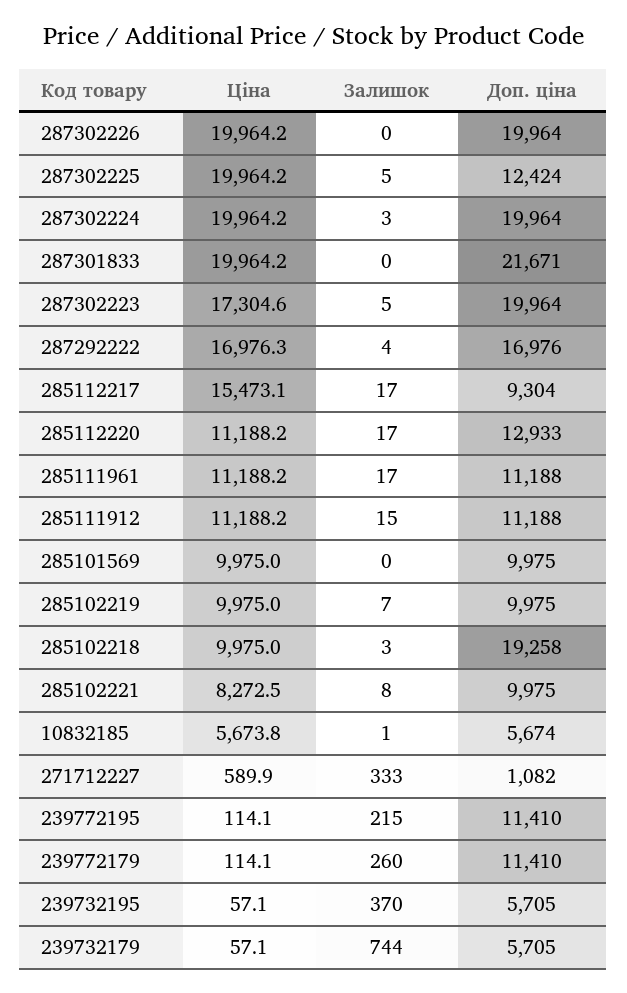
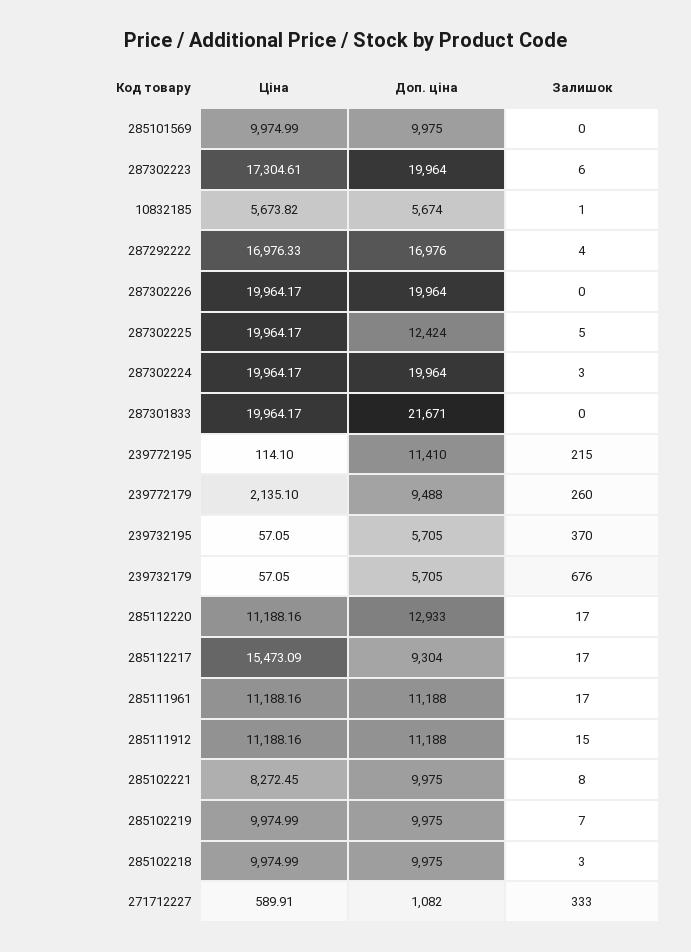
  {
    "Ціна": {
      "287302226": 19964.17,
      "287302225": 19964.17,
      "287302224": 19964.17,
      "287301833": 19964.17,
      "287302223": 17304.61,
      "287292222": 16976.33,
      "285112217": 15473.09,
      "285112220": 11188.16,
      "285111961": 11188.16,
      "285111912": 11188.16,
      "285101569": 9974.99,
      "285102219": 9974.99,
      "285102218": 9974.99,
      "285102221": 8272.45,
      "10832185": 5673.82,
      "271712227": 589.91,
      "239772195": 114.1,
-     "239772179": 114.1,
+     "239772179": 2135.1,
      "239732195": 57.05,
      "239732179": 57.05
    },
    "Залишок": {
      "287302226": 0,
      "287302225": 5,
      "287302224": 3,
      "287301833": 0,
-     "287302223": 5,
+     "287302223": 6,
      "287292222": 4,
      "285112217": 17,
      "285112220": 17,
      "285111961": 17,
      "285111912": 15,
      "285101569": 0,
      "285102219": 7,
      "285102218": 3,
      "285102221": 8,
      "10832185": 1,
      "271712227": 333,
      "239772195": 215,
      "239772179": 260,
      "239732195": 370,
-     "239732179": 744
+     "239732179": 676
    },
    "Доп. ціна": {
      "287302226": 19964,
      "287302225": 12424,
      "287302224": 19964,
      "287301833": 21671,
      "287302223": 19964,
      "287292222": 16976,
      "285112217": 9304,
      "285112220": 12933,
      "285111961": 11188,
      "285111912": 11188,
      "285101569": 9975,
      "285102219": 9975,
-     "285102218": 19258,
+     "285102218": 9975,
      "285102221": 9975,
      "10832185": 5674,
      "271712227": 1082,
      "239772195": 11410,
-     "239772179": 11410,
+     "239772179": 9488,
      "239732195": 5705,
      "239732179": 5705
    }
  }

